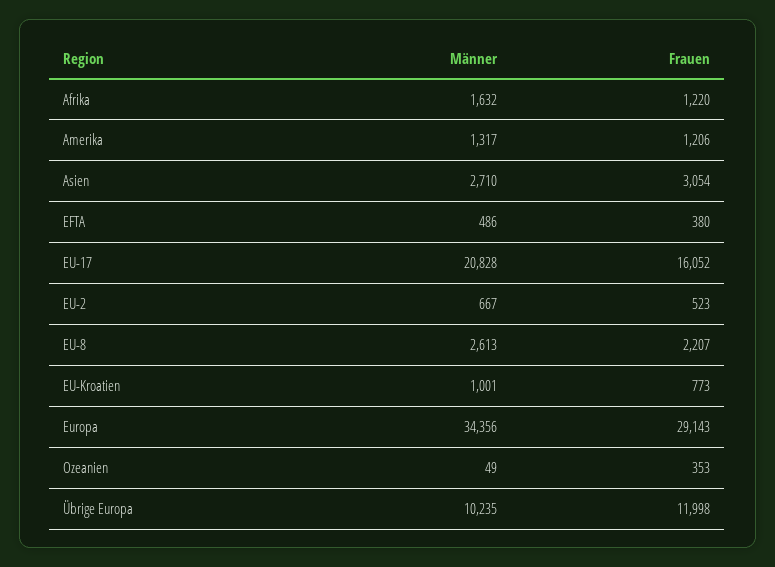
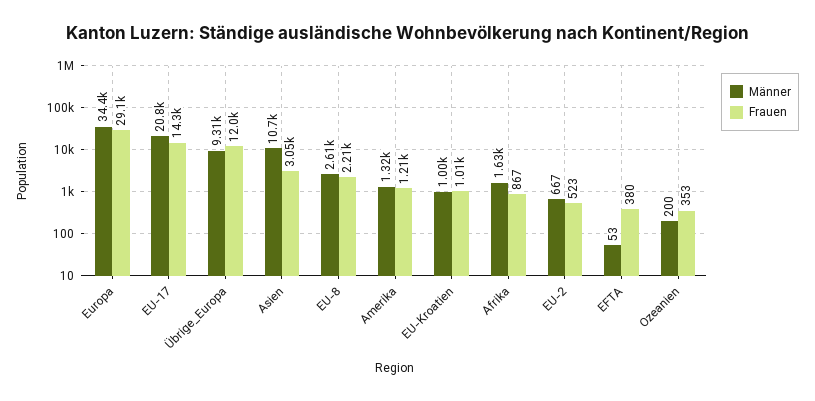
  {
    "Männer": {
      "Afrika": 1632,
      "Amerika": 1317,
-     "Asien": 2710,
+     "Asien": 10700,
-     "EFTA": 486,
+     "EFTA": 53,
      "EU-17": 20828,
      "EU-2": 667,
      "EU-8": 2613,
      "EU-Kroatien": 1001,
      "Europa": 34356,
-     "Ozeanien": 49,
+     "Ozeanien": 200,
-     "Übrige Europa": 10235
+     "Übrige Europa": 9310
    },
    "Frauen": {
-     "Afrika": 1220,
+     "Afrika": 867,
      "Amerika": 1206,
      "Asien": 3054,
      "EFTA": 380,
-     "EU-17": 16052,
+     "EU-17": 14300,
      "EU-2": 523,
      "EU-8": 2207,
-     "EU-Kroatien": 773,
+     "EU-Kroatien": 1010,
      "Europa": 29143,
      "Ozeanien": 353,
      "Übrige Europa": 11998
    }
  }

